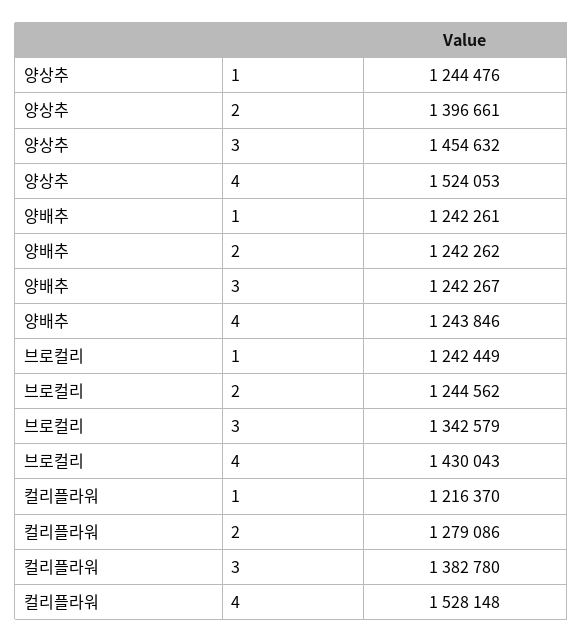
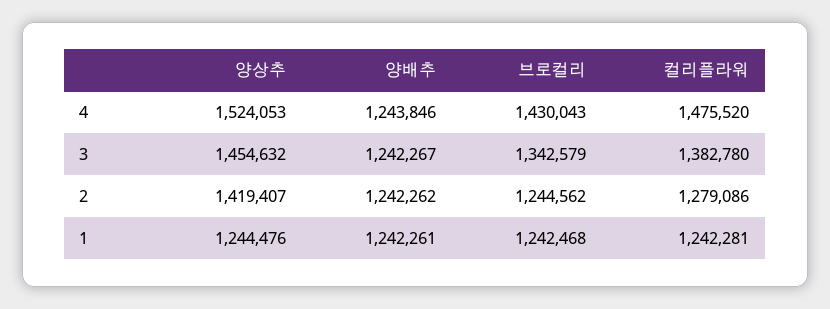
  {
    "양상추": {
      "1": 1244476,
-     "2": 1396661,
+     "2": 1419407,
      "3": 1454632,
      "4": 1524053
    },
    "양배추": {
      "1": 1242261,
      "2": 1242262,
      "3": 1242267,
      "4": 1243846
    },
    "브로컬리": {
-     "1": 1242449,
+     "1": 1242468,
      "2": 1244562,
      "3": 1342579,
      "4": 1430043
    },
    "컬리플라워": {
-     "1": 1216370,
+     "1": 1242281,
      "2": 1279086,
      "3": 1382780,
-     "4": 1528148
+     "4": 1475520
    }
  }

